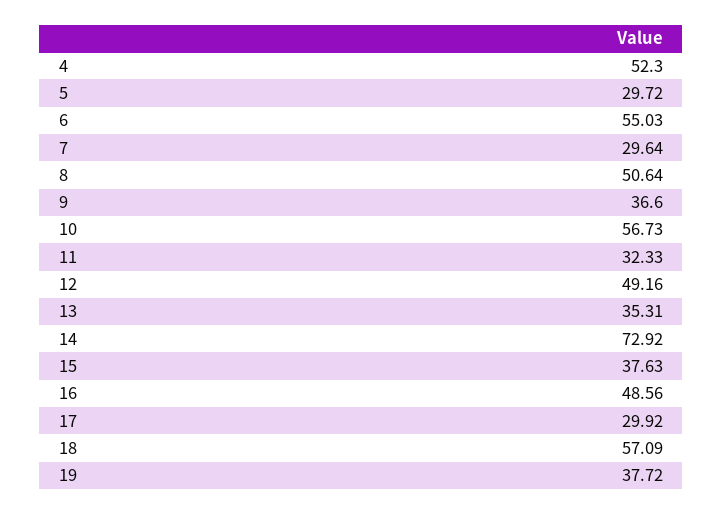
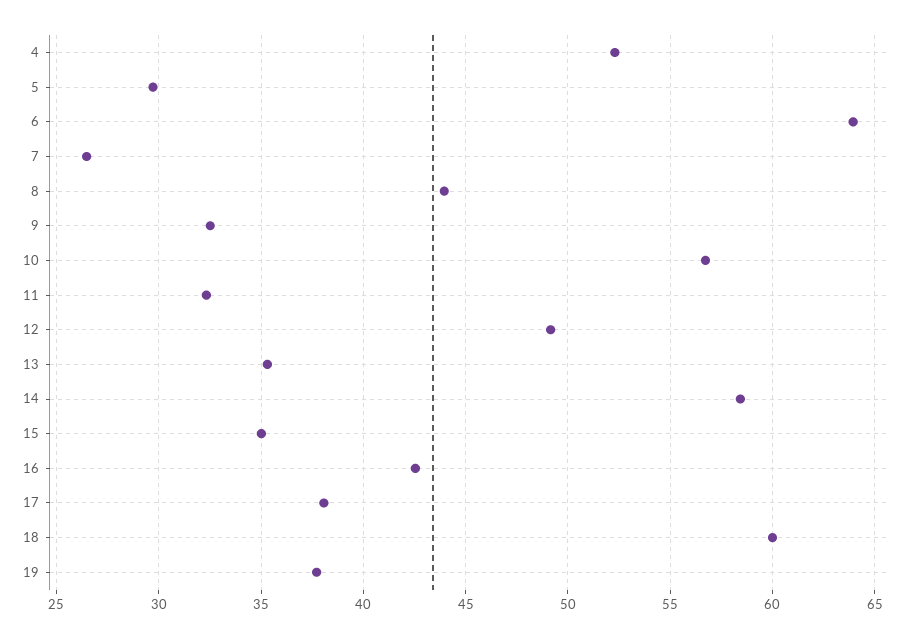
  {
    "4": 52.3,
    "5": 29.72,
-   "6": 55.03,
+   "6": 64,
-   "7": 29.64,
+   "7": 26.5,
-   "8": 50.64,
+   "8": 44,
-   "9": 36.6,
+   "9": 32.5,
    "10": 56.73,
    "11": 32.33,
    "12": 49.16,
    "13": 35.31,
-   "14": 72.92,
+   "14": 58.5,
-   "15": 37.63,
+   "15": 35,
-   "16": 48.56,
+   "16": 42.5,
-   "17": 29.92,
+   "17": 38,
-   "18": 57.09,
+   "18": 60,
    "19": 37.72
  }

